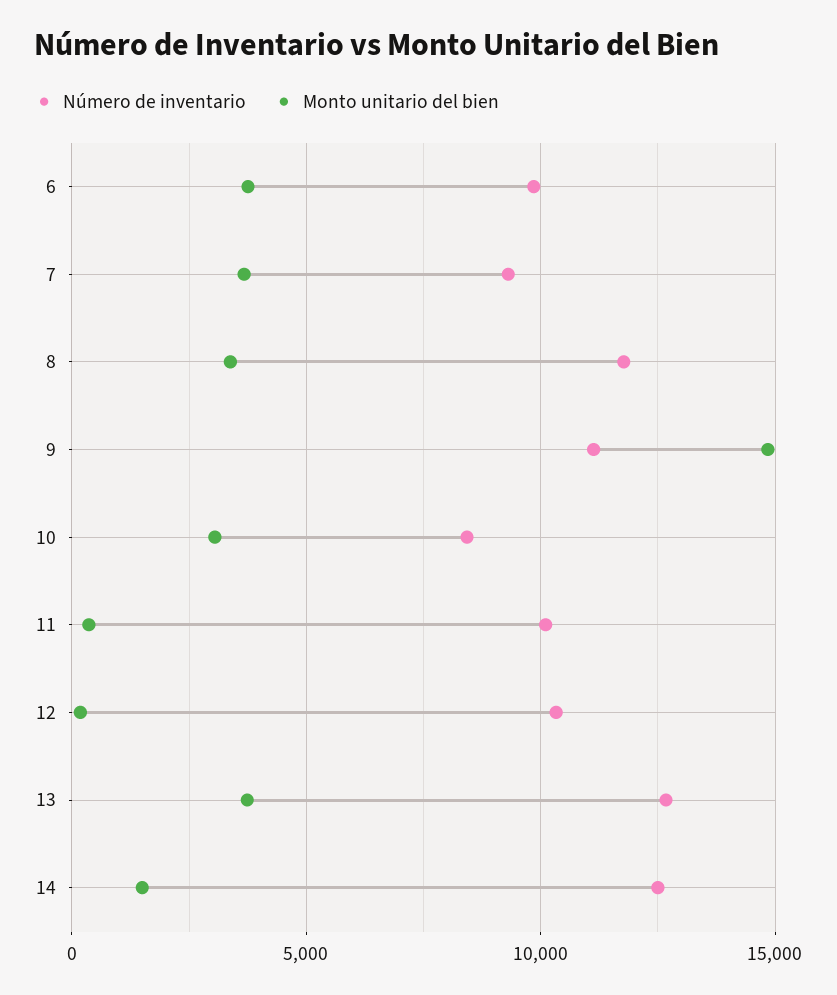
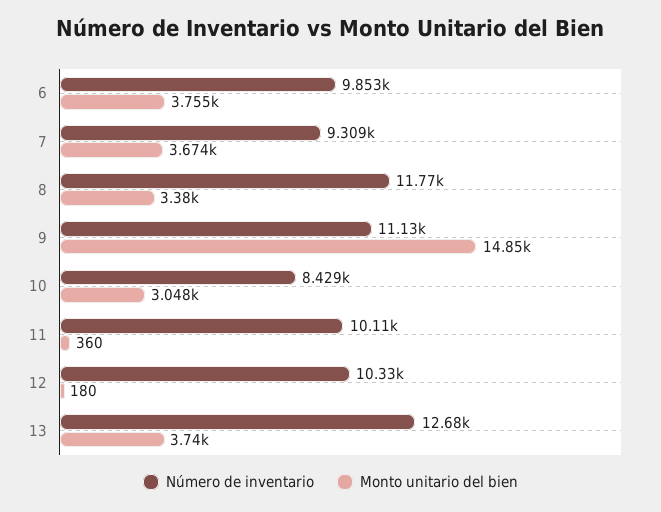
  {
    "Número de inventario": {
      "6": 9853,
      "7": 9309,
      "8": 11770,
      "9": 11130,
      "10": 8429,
      "11": 10110,
      "12": 10330,
-     "13": 12680,
+     "13": 12680
-     "14": 12500
    },
    "Monto unitario del bien": {
      "6": 3755,
      "7": 3674,
      "8": 3380,
      "9": 14850,
      "10": 3048,
      "11": 360,
      "12": 180,
-     "13": 3740,
+     "13": 3740
-     "14": 1500
    }
  }

